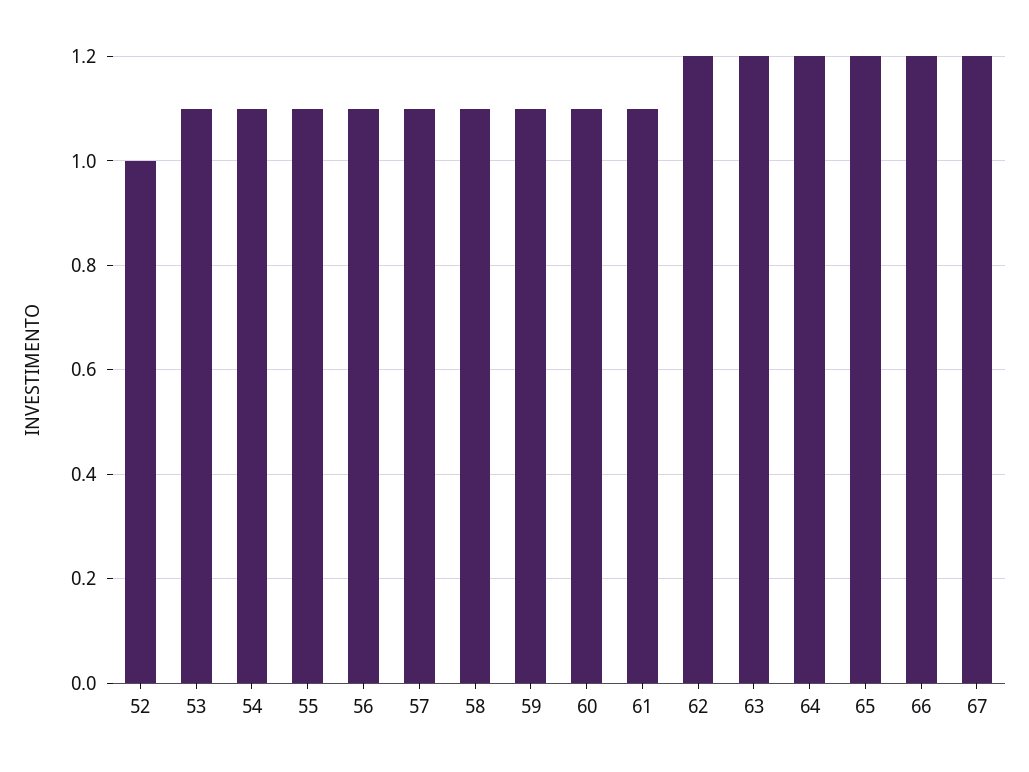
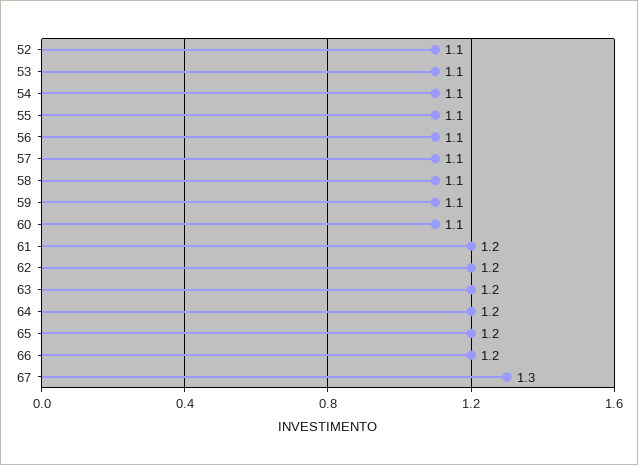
  {
-   "52": 1,
+   "52": 1.1,
    "53": 1.1,
    "54": 1.1,
    "55": 1.1,
    "56": 1.1,
    "57": 1.1,
    "58": 1.1,
    "59": 1.1,
    "60": 1.1,
-   "61": 1.1,
+   "61": 1.2,
    "62": 1.2,
    "63": 1.2,
    "64": 1.2,
    "65": 1.2,
    "66": 1.2,
-   "67": 1.2
+   "67": 1.3
  }

